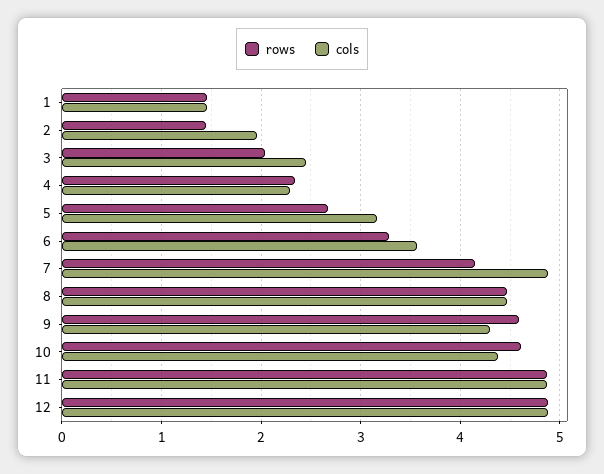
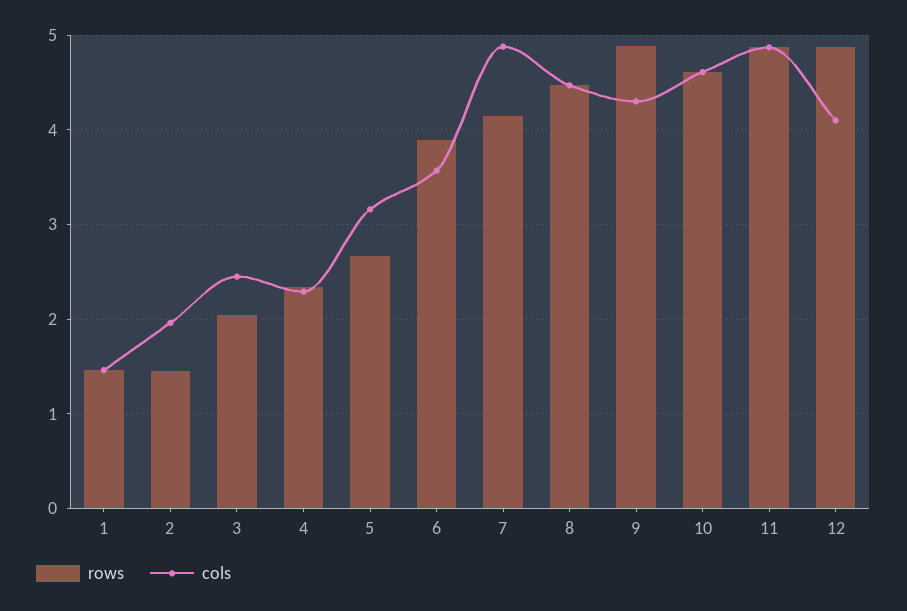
  {
    "rows": {
      "1": 1.5,
      "2": 1.5,
      "3": 2,
      "4": 2.3,
      "5": 2.7,
-     "6": 3.3,
+     "6": 3.9,
      "7": 4.2,
      "8": 4.5,
-     "9": 4.6,
+     "9": 4.9,
      "10": 4.6,
      "11": 4.9,
      "12": 4.9
    },
    "cols": {
      "1": 1.5,
      "2": 2,
      "3": 2.5,
      "4": 2.3,
      "5": 3.2,
      "6": 3.6,
      "7": 4.9,
      "8": 4.5,
      "9": 4.3,
-     "10": 4.4,
+     "10": 4.6,
      "11": 4.9,
-     "12": 4.9
+     "12": 4.1
    }
  }

